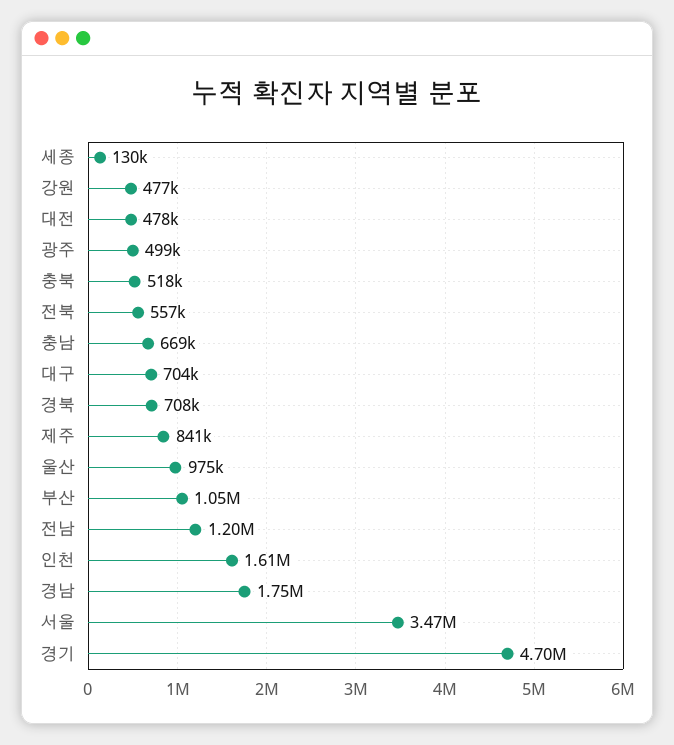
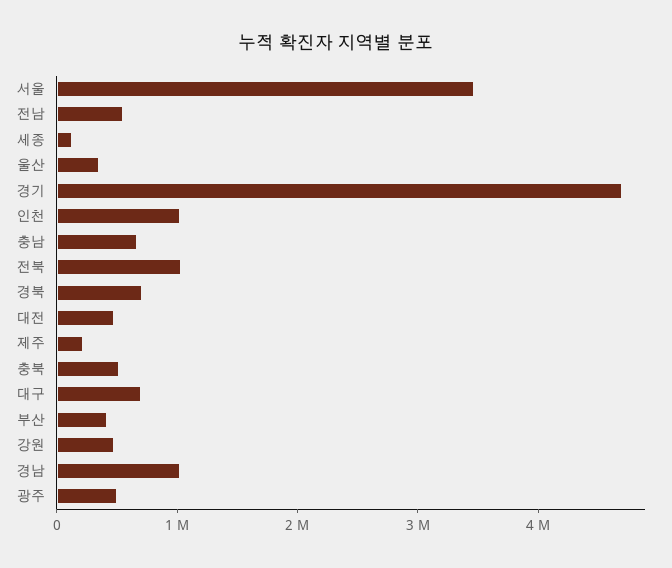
  {
    "세종": 130000,
    "강원": 477000,
    "대전": 478000,
    "광주": 499000,
    "충북": 518000,
-   "전북": 557000,
+   "전북": 1000000,
    "충남": 669000,
    "대구": 704000,
    "경북": 708000,
-   "제주": 841000,
+   "제주": 200000,
-   "울산": 975000,
+   "울산": 400000,
-   "부산": 1050000,
+   "부산": 400000,
-   "전남": 1200000,
+   "전남": 600000,
-   "인천": 1610000,
+   "인천": 1000000,
-   "경남": 1750000,
+   "경남": 1000000,
    "서울": 3470000,
    "경기": 4700000
  }

